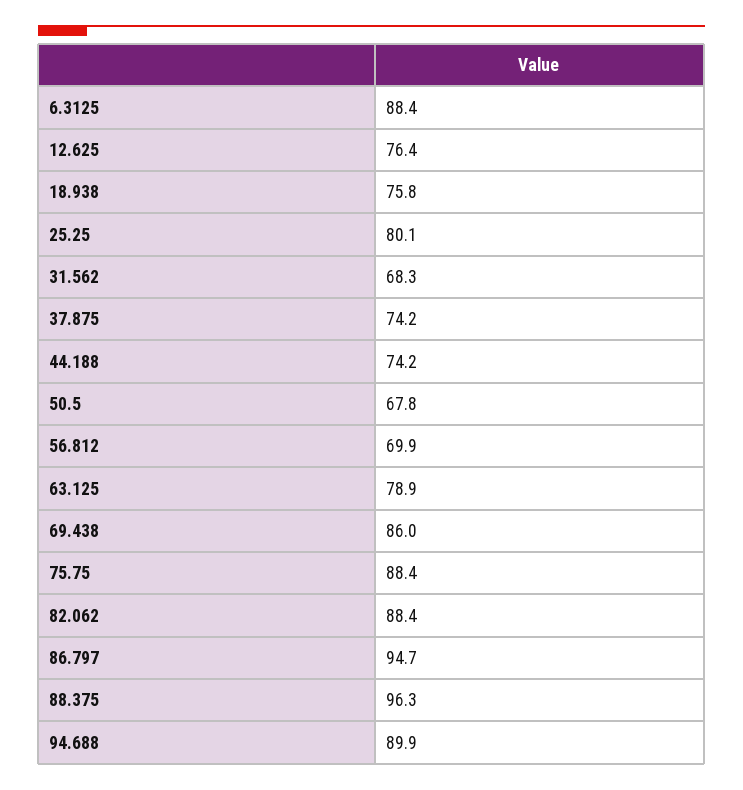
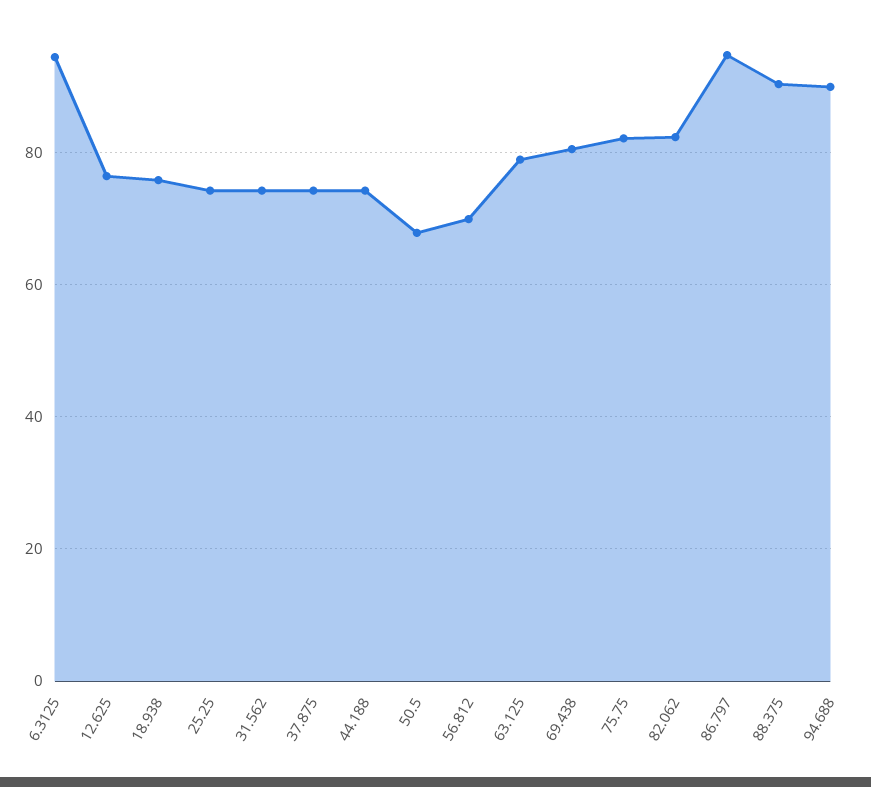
  {
-   "6.3125": 88.4,
+   "6.3125": 94,
    "12.625": 76.4,
    "18.938": 75.8,
-   "25.25": 80.1,
+   "25.25": 74,
-   "31.562": 68.3,
+   "31.562": 74,
    "37.875": 74.2,
    "44.188": 74.2,
    "50.5": 67.8,
    "56.812": 69.9,
    "63.125": 78.9,
-   "69.438": 86,
+   "69.438": 80,
-   "75.75": 88.4,
+   "75.75": 82,
-   "82.062": 88.4,
+   "82.062": 82,
    "86.797": 94.7,
-   "88.375": 96.3,
+   "88.375": 90,
    "94.688": 89.9
  }

